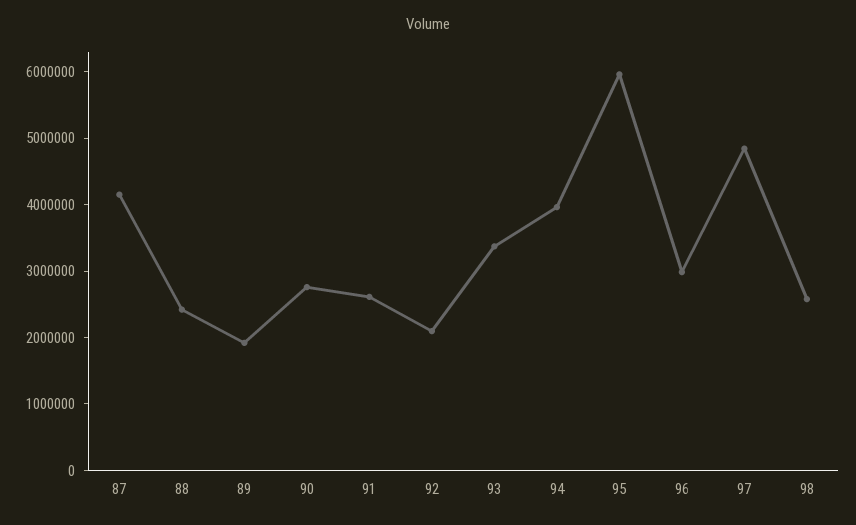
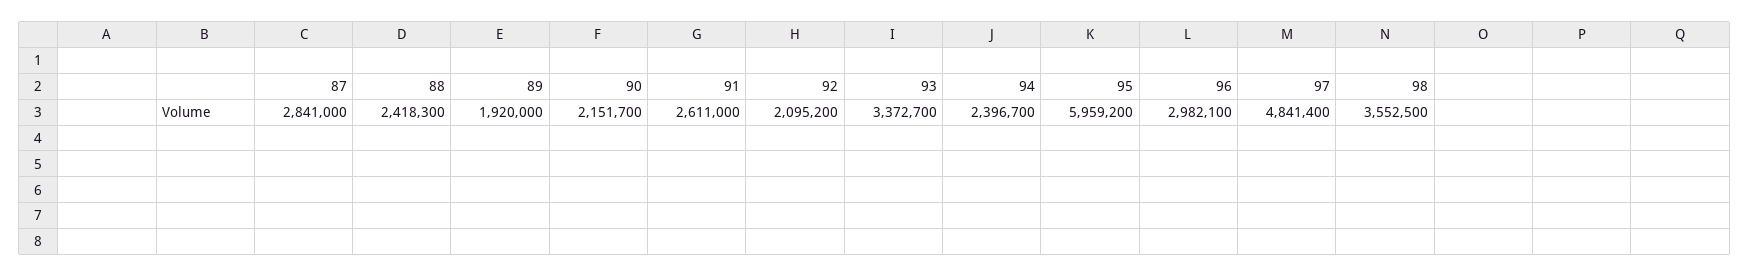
  {
-   "87": 4200000,
+   "87": 2841000,
    "88": 2418300,
    "89": 1920000,
-   "90": 2800000,
+   "90": 2151700,
    "91": 2611000,
    "92": 2095200,
    "93": 3372700,
-   "94": 4000000,
+   "94": 2396700,
    "95": 5959200,
    "96": 2982100,
    "97": 4841400,
-   "98": 2600000
+   "98": 3552500
  }

